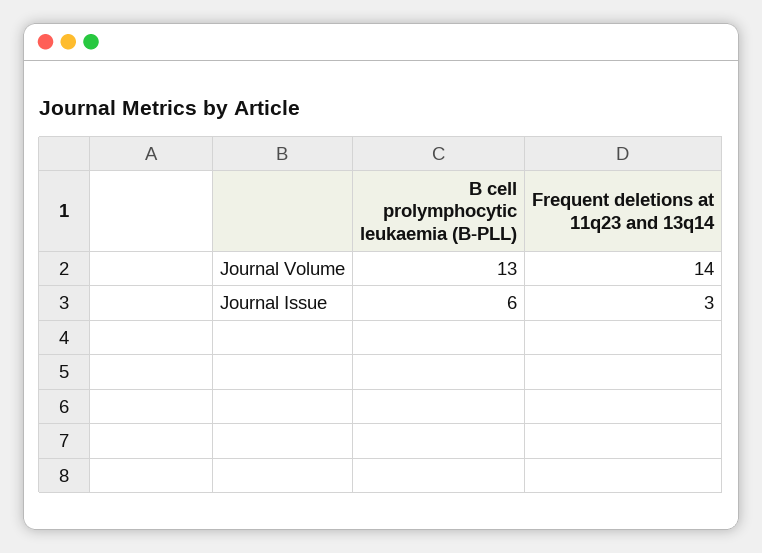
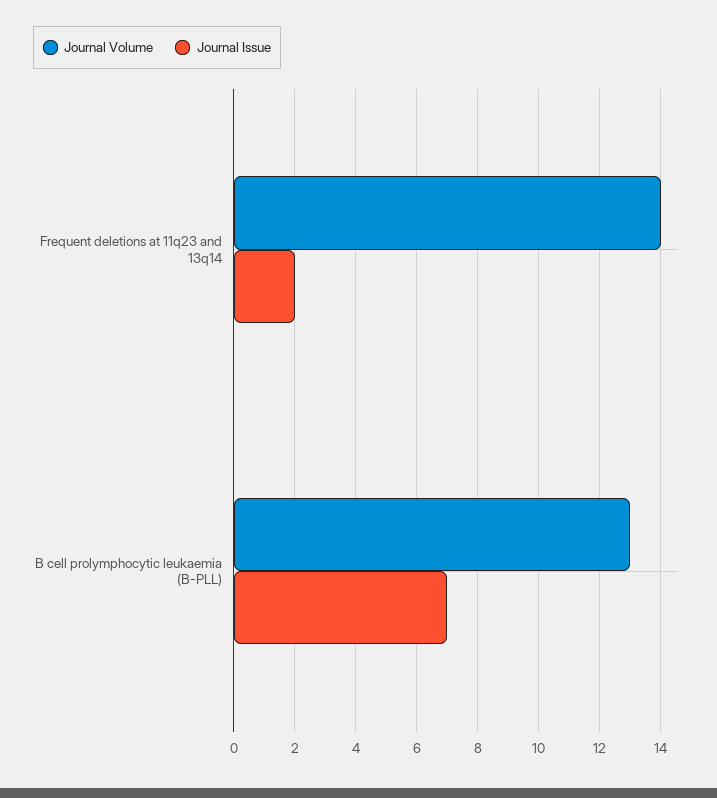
  {
    "Journal Volume": {
      "B cell prolymphocytic leukaemia (B-PLL)": 13,
      "Frequent deletions at 11q23 and 13q14": 14
    },
    "Journal Issue": {
-     "B cell prolymphocytic leukaemia (B-PLL)": 6,
+     "B cell prolymphocytic leukaemia (B-PLL)": 7,
-     "Frequent deletions at 11q23 and 13q14": 3
+     "Frequent deletions at 11q23 and 13q14": 2
    }
  }

